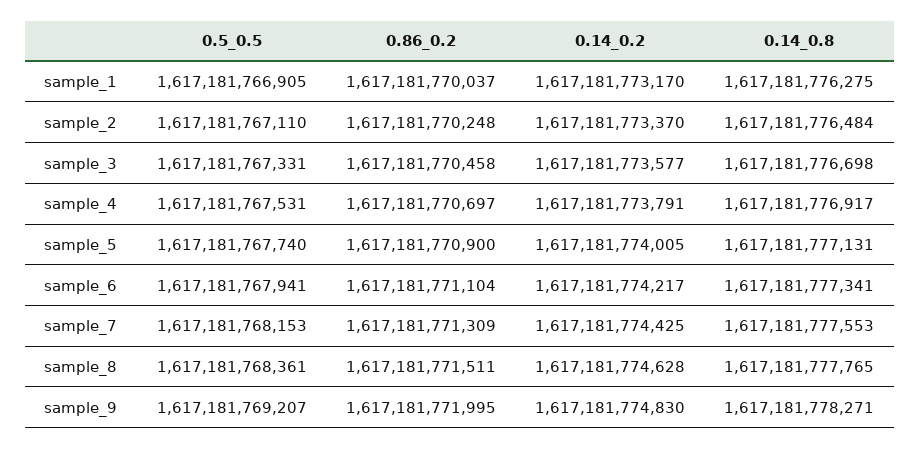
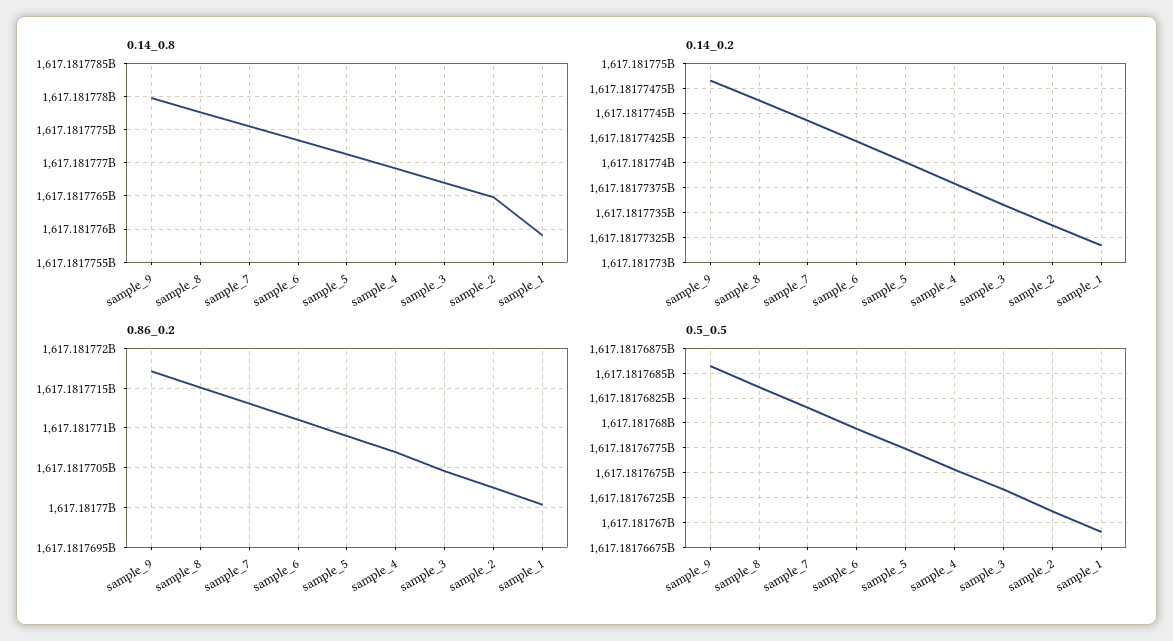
  {
    "0.5_0.5": {
      "sample_1": 1617181766905,
      "sample_2": 1617181767110,
      "sample_3": 1617181767331,
      "sample_4": 1617181767531,
      "sample_5": 1617181767740,
      "sample_6": 1617181767941,
      "sample_7": 1617181768153,
      "sample_8": 1617181768361,
-     "sample_9": 1617181769207
+     "sample_9": 1617181768500
    },
    "0.86_0.2": {
      "sample_1": 1617181770037,
      "sample_2": 1617181770248,
      "sample_3": 1617181770458,
      "sample_4": 1617181770697,
      "sample_5": 1617181770900,
      "sample_6": 1617181771104,
      "sample_7": 1617181771309,
      "sample_8": 1617181771511,
-     "sample_9": 1617181771995
+     "sample_9": 1617181771700
    },
    "0.14_0.2": {
      "sample_1": 1617181773170,
      "sample_2": 1617181773370,
      "sample_3": 1617181773577,
      "sample_4": 1617181773791,
      "sample_5": 1617181774005,
      "sample_6": 1617181774217,
      "sample_7": 1617181774425,
      "sample_8": 1617181774628,
      "sample_9": 1617181774830
    },
    "0.14_0.8": {
-     "sample_1": 1617181776275,
+     "sample_1": 1617181775900,
      "sample_2": 1617181776484,
      "sample_3": 1617181776698,
      "sample_4": 1617181776917,
      "sample_5": 1617181777131,
      "sample_6": 1617181777341,
      "sample_7": 1617181777553,
      "sample_8": 1617181777765,
-     "sample_9": 1617181778271
+     "sample_9": 1617181778000
    }
  }

